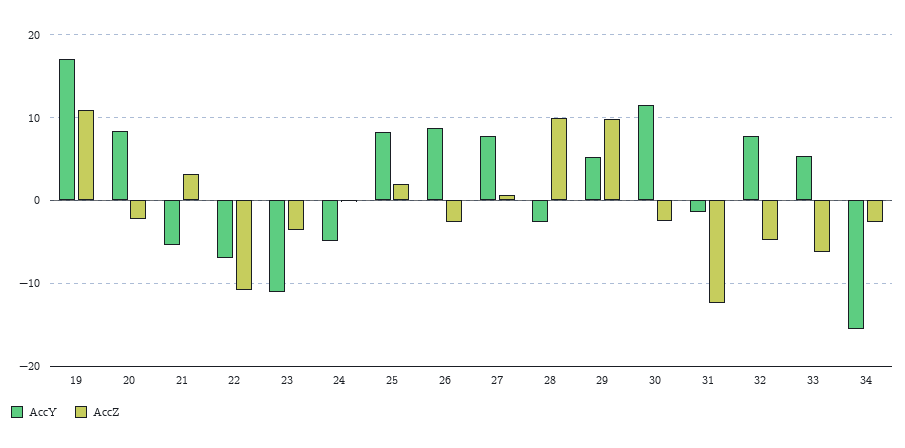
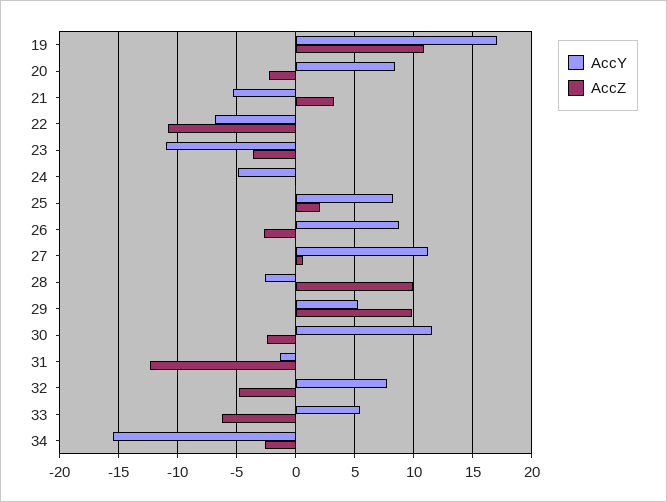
  {
    "AccY": {
      "19": 17,
      "20": 8,
      "21": -5,
      "22": -7,
      "23": -11,
      "24": -5,
      "25": 8,
      "26": 9,
-     "27": 8,
+     "27": 11,
      "28": -3,
      "29": 5,
      "30": 12,
      "31": -1,
      "32": 8,
      "33": 5,
      "34": -15
    },
    "AccZ": {
      "19": 11,
      "20": -2,
      "21": 3,
      "22": -11,
      "23": -4,
      "24": 0,
      "25": 2,
      "26": -3,
      "27": 1,
      "28": 10,
      "29": 10,
      "30": -2,
      "31": -12,
      "32": -5,
      "33": -6,
      "34": -3
    }
  }

